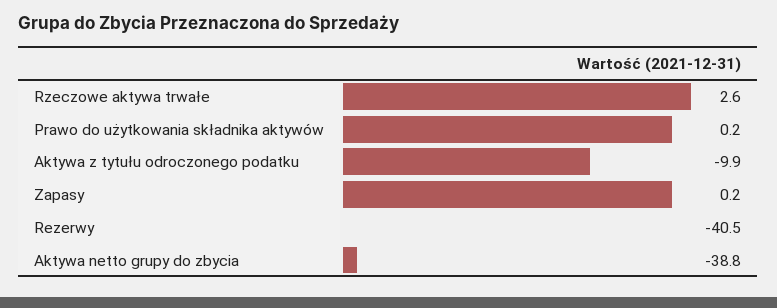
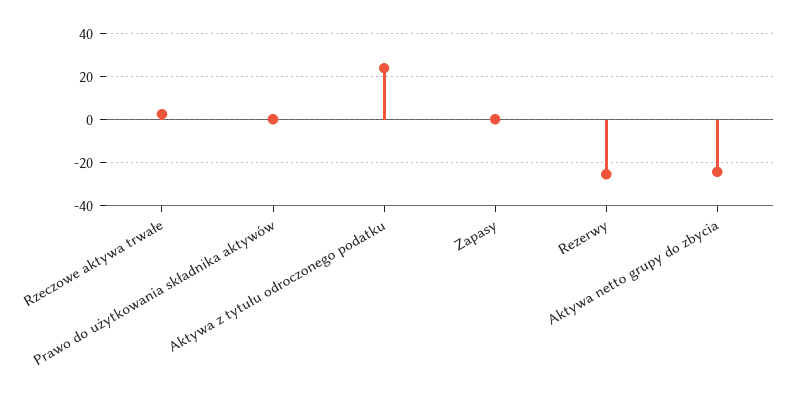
  {
    "Rzeczowe aktywa trwałe": 2.6,
    "Prawo do użytkowania składnika aktywów": 0.2,
-   "Aktywa z tytułu odroczonego podatku": -9.9,
+   "Aktywa z tytułu odroczonego podatku": 25,
    "Zapasy": 0.2,
-   "Rezerwy": -40.5,
+   "Rezerwy": -25,
-   "Aktywa netto grupy do zbycia": -38.8
+   "Aktywa netto grupy do zbycia": -25
  }

